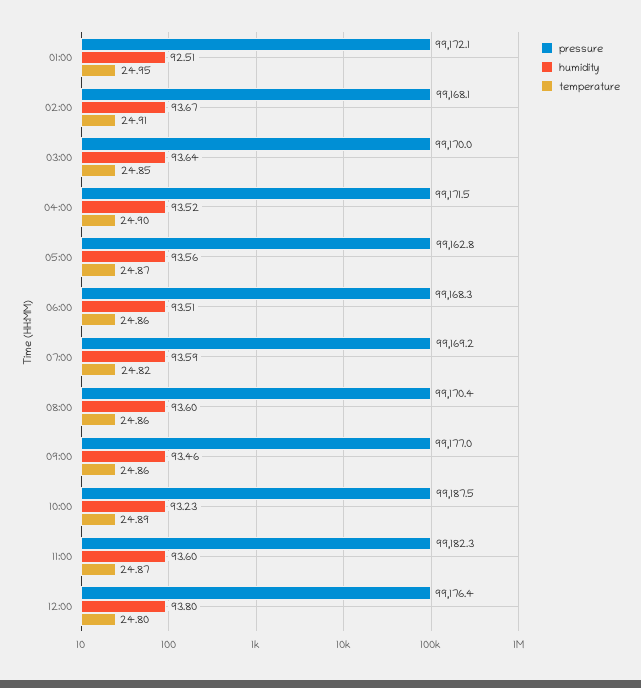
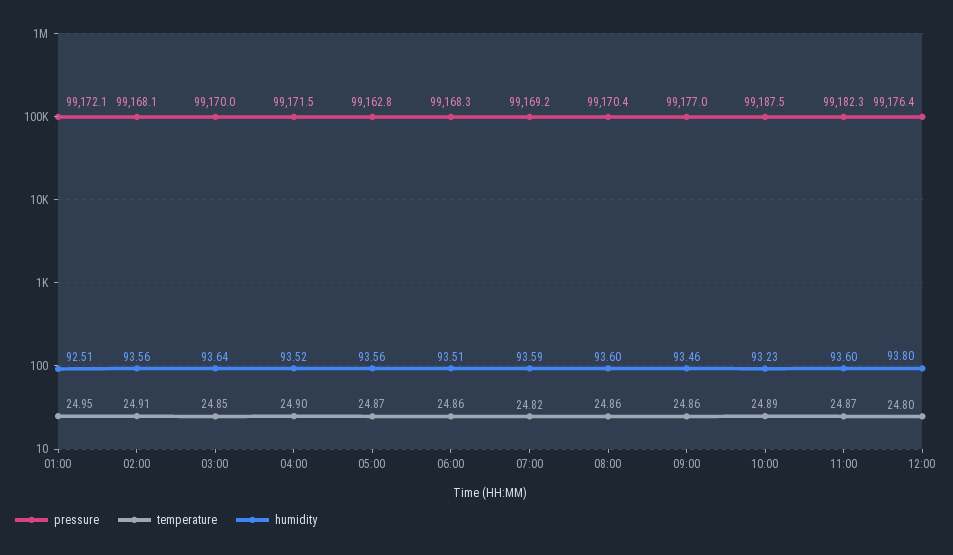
  {
    "pressure": {
      "01:00": 99172.1,
      "02:00": 99168.1,
      "03:00": 99170,
      "04:00": 99171.5,
      "05:00": 99162.8,
      "06:00": 99168.3,
      "07:00": 99169.2,
      "08:00": 99170.4,
      "09:00": 99177,
      "10:00": 99187.5,
      "11:00": 99182.3,
      "12:00": 99176.4
    },
    "humidity": {
      "01:00": 92.51,
-     "02:00": 93.67,
+     "02:00": 93.56,
      "03:00": 93.64,
      "04:00": 93.52,
      "05:00": 93.56,
      "06:00": 93.51,
      "07:00": 93.59,
      "08:00": 93.6,
      "09:00": 93.46,
      "10:00": 93.23,
      "11:00": 93.6,
      "12:00": 93.8
    },
    "temperature": {
      "01:00": 24.95,
      "02:00": 24.91,
      "03:00": 24.85,
      "04:00": 24.9,
      "05:00": 24.87,
      "06:00": 24.86,
      "07:00": 24.82,
      "08:00": 24.86,
      "09:00": 24.86,
      "10:00": 24.89,
      "11:00": 24.87,
      "12:00": 24.8
    }
  }

